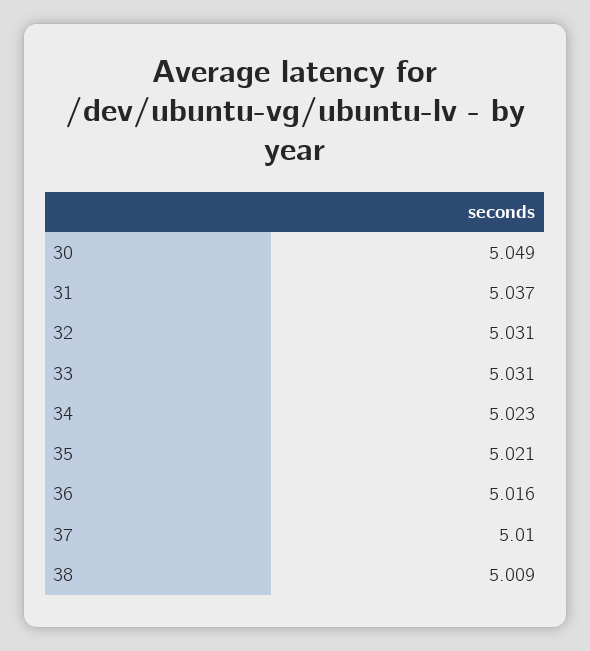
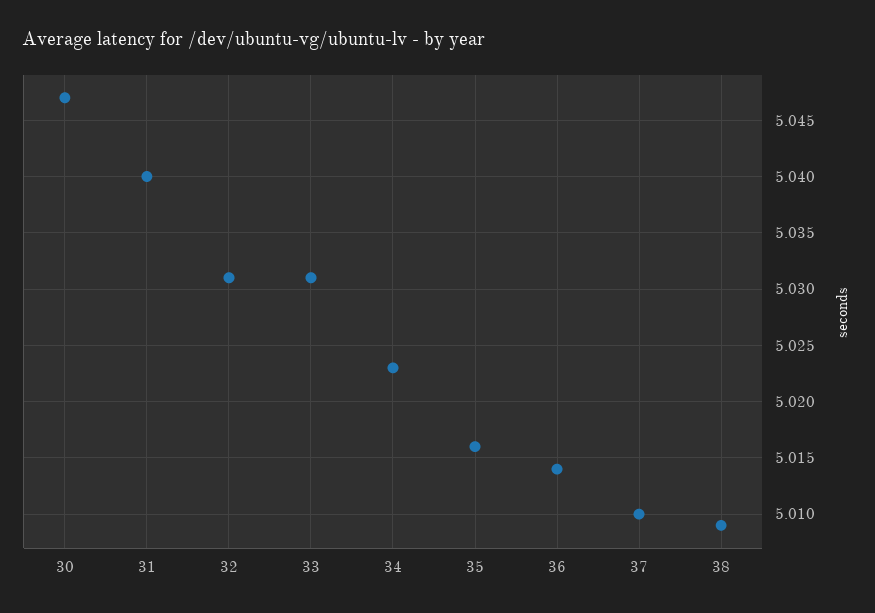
  {
-   "30": 5.049,
+   "30": 5.047,
-   "31": 5.037,
+   "31": 5.04,
    "32": 5.031,
    "33": 5.031,
    "34": 5.023,
-   "35": 5.021,
+   "35": 5.016,
-   "36": 5.016,
+   "36": 5.014,
    "37": 5.01,
    "38": 5.009
  }

